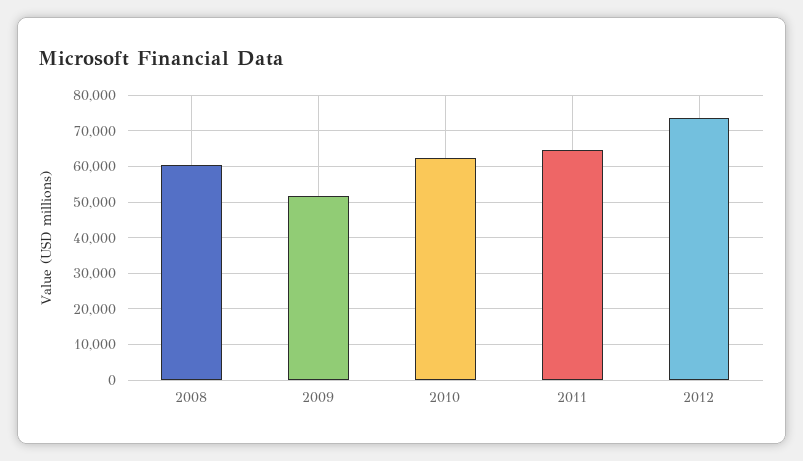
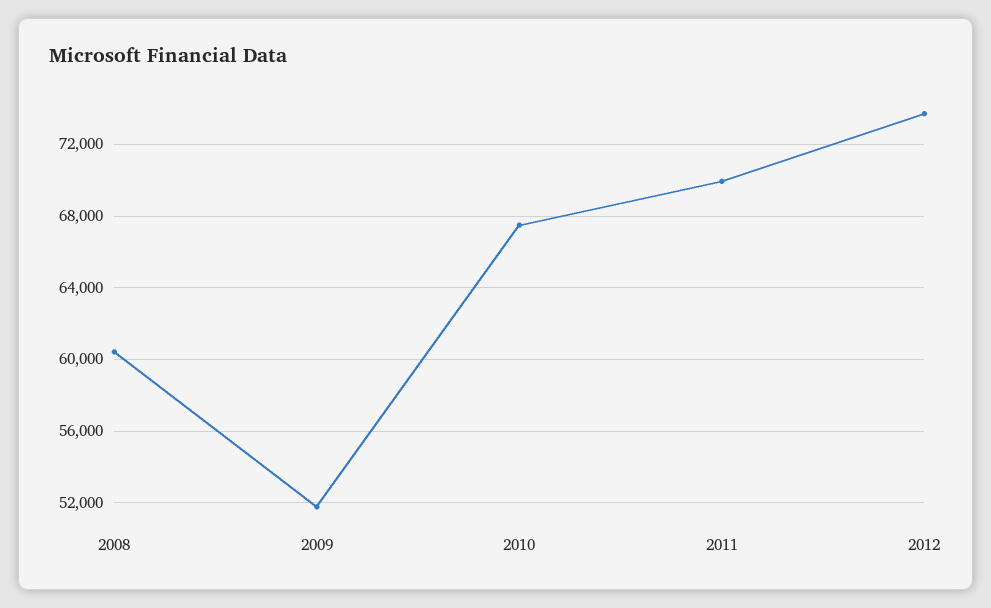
  {
    "2008": 60500,
    "2009": 52000,
-   "2010": 62000,
+   "2010": 67500,
-   "2011": 64000,
+   "2011": 70000,
    "2012": 73500
  }

